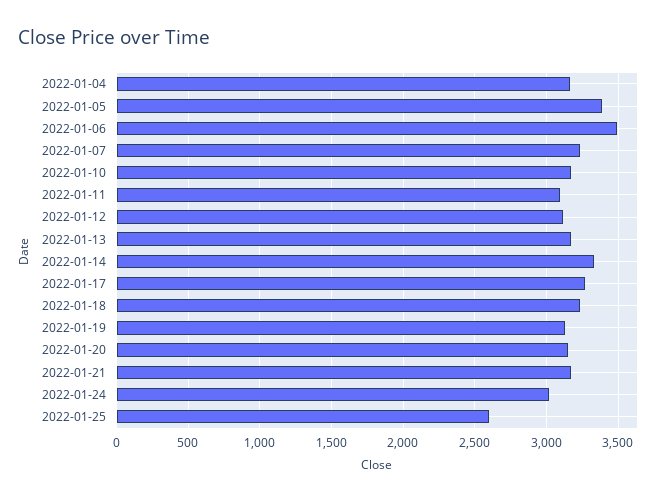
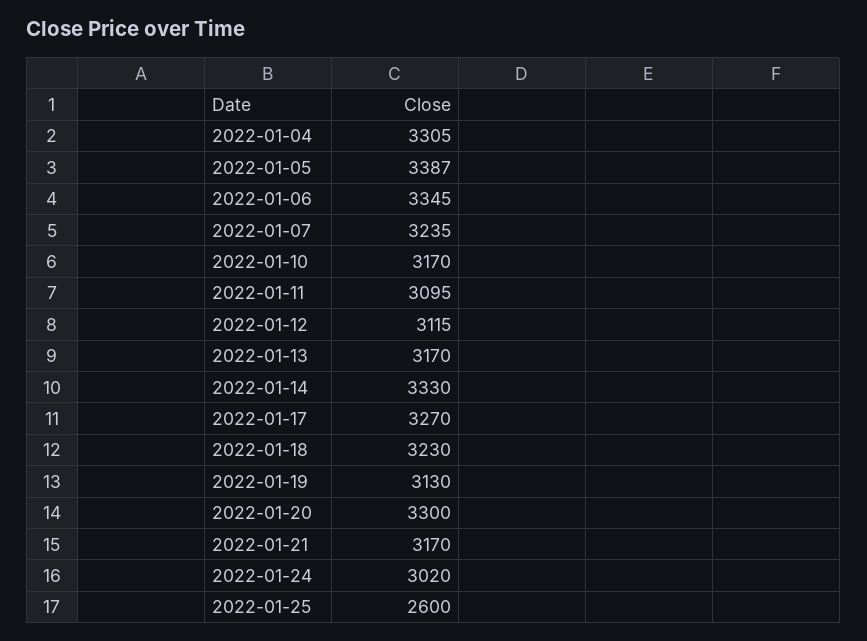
  {
-   "2022-01-04": 3150,
+   "2022-01-04": 3305,
    "2022-01-05": 3387,
-   "2022-01-06": 3500,
+   "2022-01-06": 3345,
    "2022-01-07": 3235,
    "2022-01-10": 3170,
    "2022-01-11": 3095,
    "2022-01-12": 3115,
    "2022-01-13": 3170,
    "2022-01-14": 3330,
    "2022-01-17": 3270,
    "2022-01-18": 3230,
    "2022-01-19": 3130,
-   "2022-01-20": 3150,
+   "2022-01-20": 3300,
    "2022-01-21": 3170,
    "2022-01-24": 3020,
    "2022-01-25": 2600
  }

